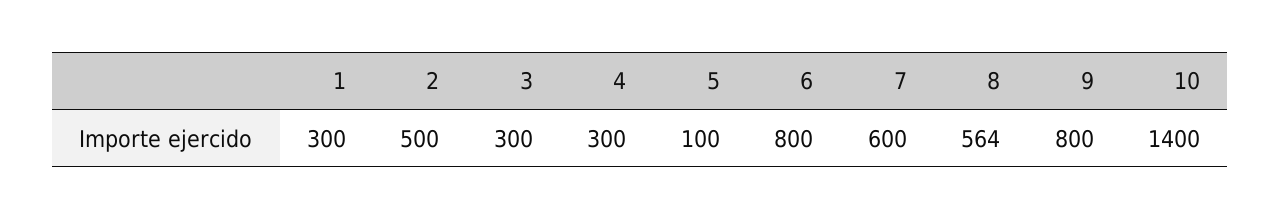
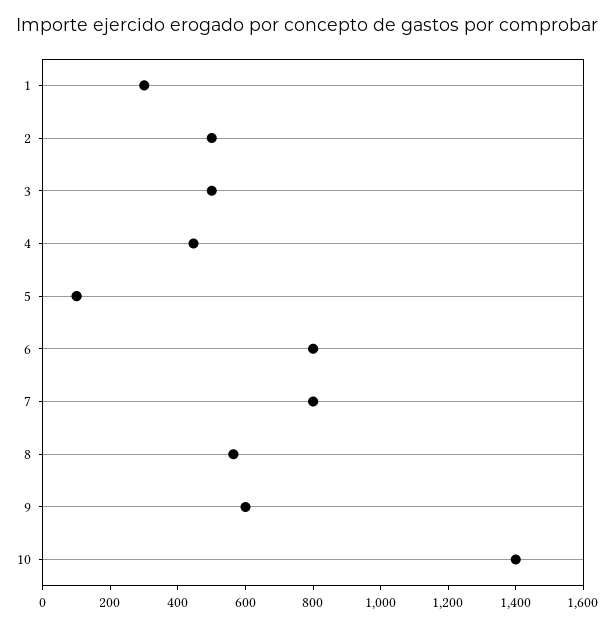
  {
    "1": 300,
    "2": 500,
-   "3": 300,
+   "3": 500,
-   "4": 300,
+   "4": 450,
    "5": 100,
    "6": 800,
-   "7": 600,
+   "7": 800,
    "8": 564,
-   "9": 800,
+   "9": 600,
    "10": 1400
  }

